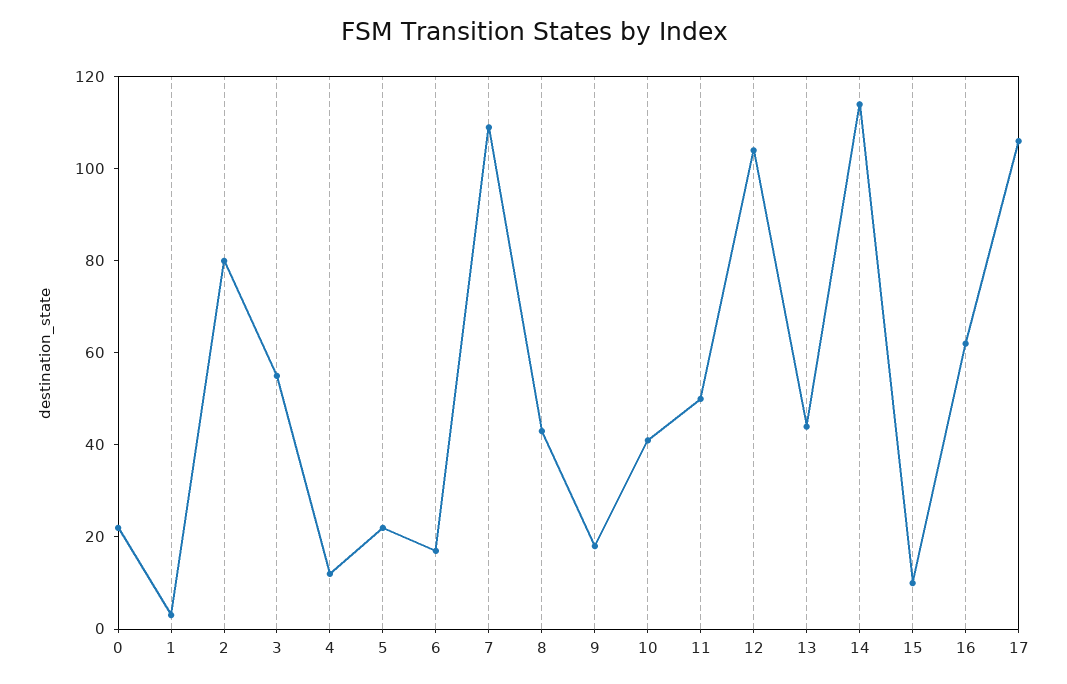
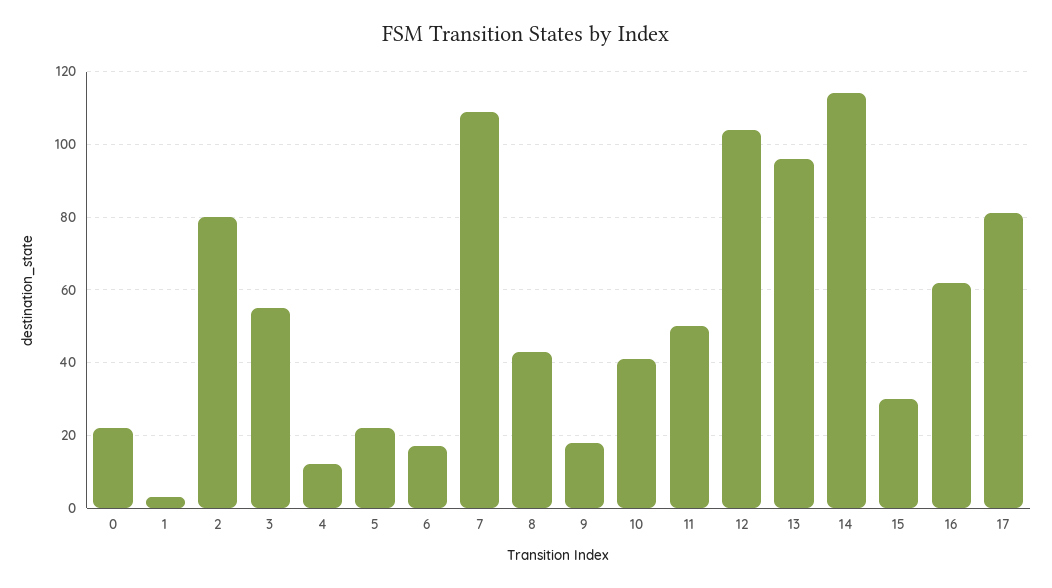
  {
    "0": 20,
    "1": 5,
    "2": 80,
    "3": 55,
    "4": 10,
    "5": 20,
    "6": 15,
    "7": 110,
    "8": 45,
    "9": 20,
    "10": 40,
    "11": 50,
    "12": 105,
-   "13": 45,
+   "13": 95,
    "14": 115,
-   "15": 10,
+   "15": 30,
    "16": 60,
-   "17": 105
+   "17": 80
  }

